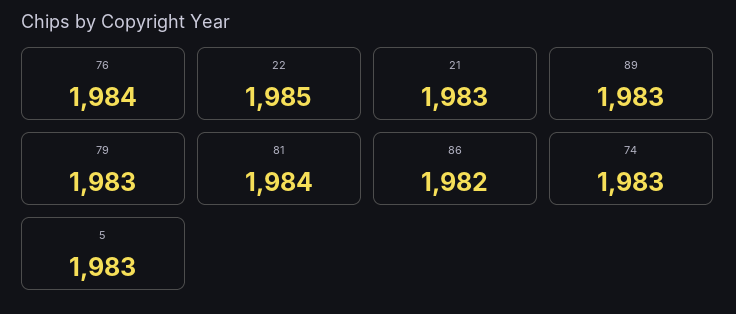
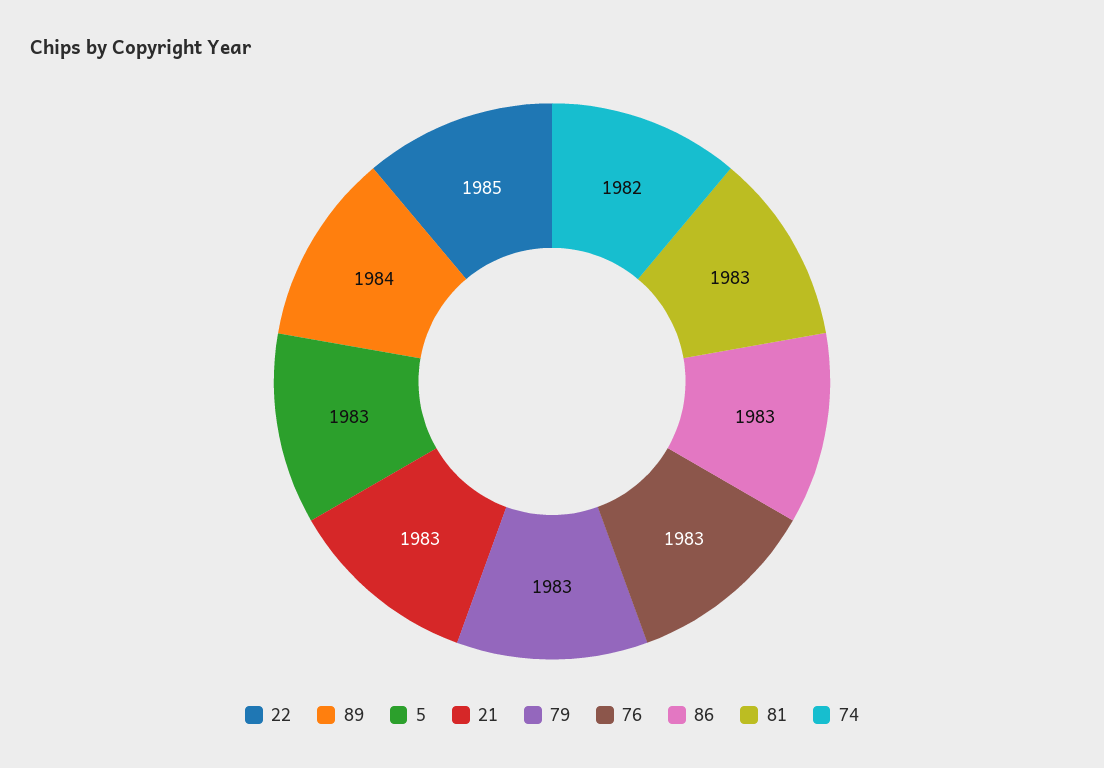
  {
-   "76": 1984,
+   "76": 1983,
    "22": 1985,
    "21": 1983,
-   "89": 1983,
+   "89": 1984,
    "79": 1983,
-   "81": 1984,
+   "81": 1983,
-   "86": 1982,
+   "86": 1983,
-   "74": 1983,
+   "74": 1982,
    "5": 1983
  }

